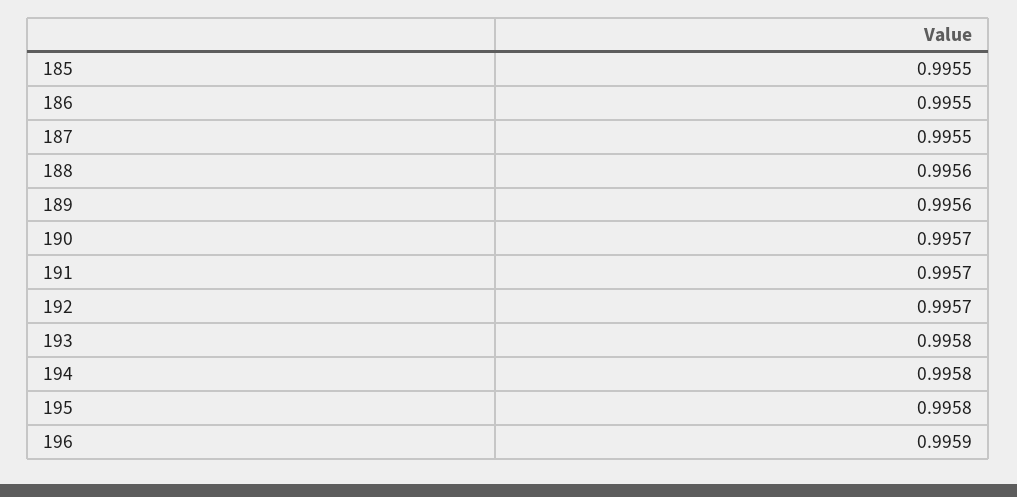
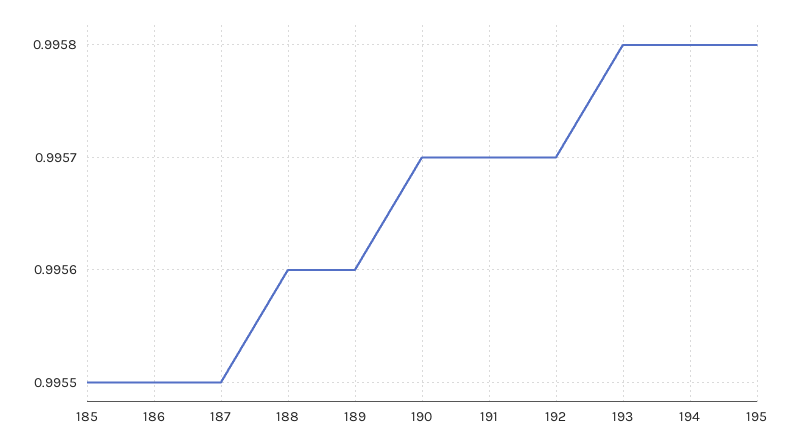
  {
    "185": 0.9955,
    "186": 0.9955,
    "187": 0.9955,
    "188": 0.9956,
    "189": 0.9956,
    "190": 0.9957,
    "191": 0.9957,
    "192": 0.9957,
    "193": 0.9958,
    "194": 0.9958,
-   "195": 0.9958,
+   "195": 0.9958
-   "196": 0.9959
  }

